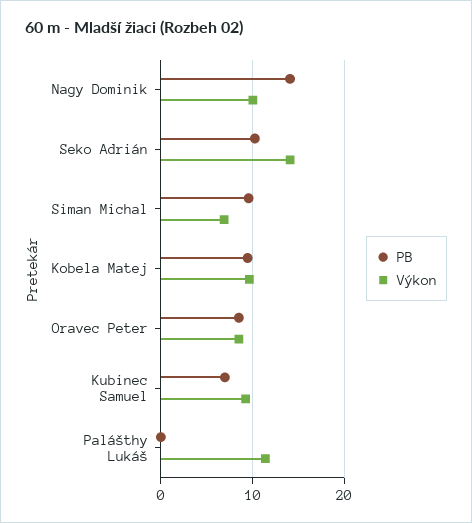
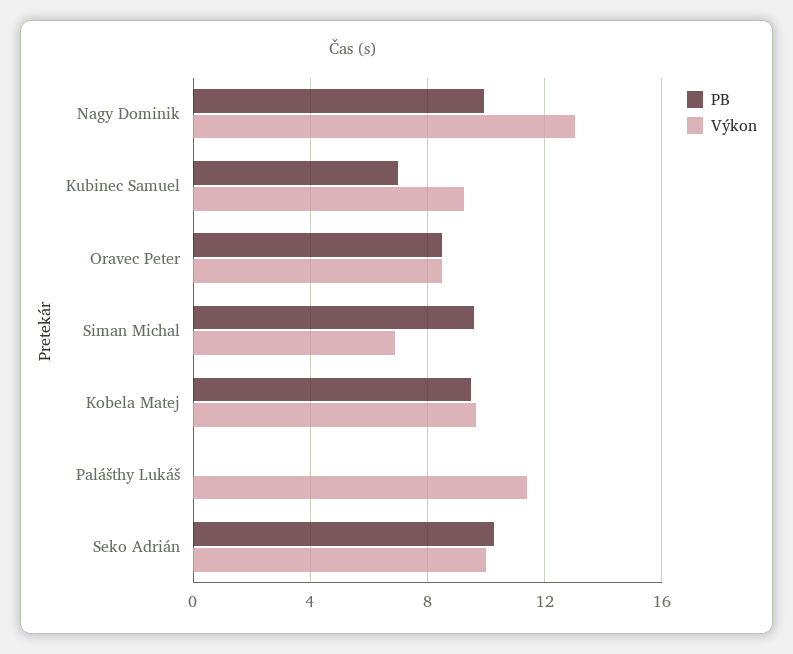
  {
    "PB": {
-     "Nagy Dominik": 14,
+     "Nagy Dominik": 10,
      "Seko Adrián": 10.5,
      "Siman Michal": 9.5,
      "Kobela Matej": 9.5,
      "Oravec Peter": 8.5,
      "Kubinec Samuel": 7,
      "Palášthy Lukáš": 0
    },
    "Výkon": {
-     "Nagy Dominik": 10,
+     "Nagy Dominik": 13,
-     "Seko Adrián": 14,
+     "Seko Adrián": 10,
      "Siman Michal": 7,
      "Kobela Matej": 9.5,
      "Oravec Peter": 8.5,
      "Kubinec Samuel": 9,
      "Palášthy Lukáš": 11.5
    }
  }

